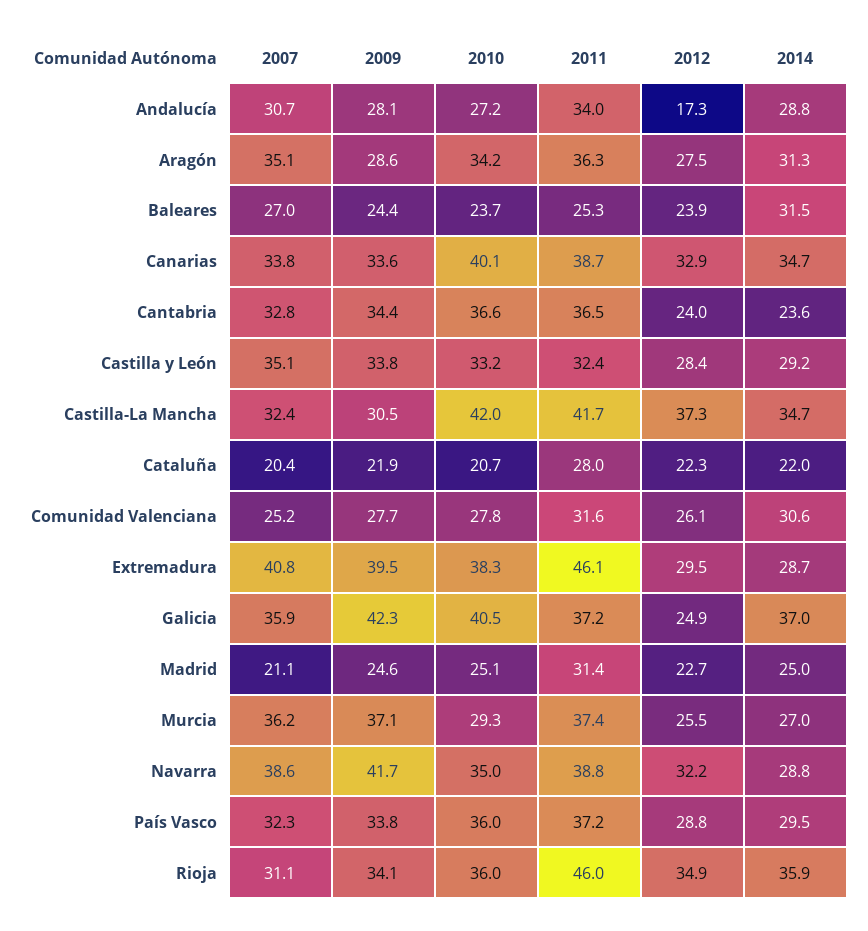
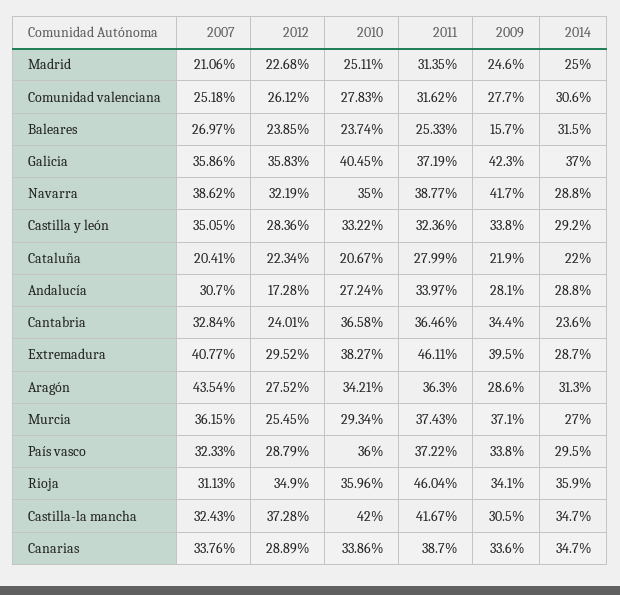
  {
    "2007": {
      "Andalucía": 30.7,
-     "Aragón": 35.1,
+     "Aragón": 43.54,
      "Baleares": 26.97,
      "Canarias": 33.76,
      "Cantabria": 32.84,
      "Castilla y León": 35.05,
      "Castilla-La Mancha": 32.43,
      "Cataluña": 20.41,
      "Comunidad Valenciana": 25.18,
      "Extremadura": 40.77,
      "Galicia": 35.86,
      "Madrid": 21.06,
      "Murcia": 36.15,
      "Navarra": 38.62,
      "País Vasco": 32.33,
      "Rioja": 31.13
    },
    "2009": {
      "Andalucía": 28.1,
      "Aragón": 28.6,
-     "Baleares": 24.4,
+     "Baleares": 15.7,
      "Canarias": 33.6,
      "Cantabria": 34.4,
      "Castilla y León": 33.8,
      "Castilla-La Mancha": 30.5,
      "Cataluña": 21.9,
      "Comunidad Valenciana": 27.7,
      "Extremadura": 39.5,
      "Galicia": 42.3,
      "Madrid": 24.6,
      "Murcia": 37.1,
      "Navarra": 41.7,
      "País Vasco": 33.8,
      "Rioja": 34.1
    },
    "2010": {
      "Andalucía": 27.24,
      "Aragón": 34.21,
      "Baleares": 23.74,
-     "Canarias": 40.1,
+     "Canarias": 33.86,
      "Cantabria": 36.58,
      "Castilla y León": 33.22,
      "Castilla-La Mancha": 42,
      "Cataluña": 20.67,
      "Comunidad Valenciana": 27.83,
      "Extremadura": 38.27,
      "Galicia": 40.45,
      "Madrid": 25.11,
      "Murcia": 29.34,
      "Navarra": 35,
      "País Vasco": 36,
      "Rioja": 35.96
    },
    "2011": {
      "Andalucía": 33.97,
      "Aragón": 36.3,
      "Baleares": 25.33,
      "Canarias": 38.7,
      "Cantabria": 36.46,
      "Castilla y León": 32.36,
      "Castilla-La Mancha": 41.67,
      "Cataluña": 27.99,
      "Comunidad Valenciana": 31.62,
      "Extremadura": 46.11,
      "Galicia": 37.19,
      "Madrid": 31.35,
      "Murcia": 37.43,
      "Navarra": 38.77,
      "País Vasco": 37.22,
      "Rioja": 46.04
    },
    "2012": {
      "Andalucía": 17.28,
      "Aragón": 27.52,
      "Baleares": 23.85,
-     "Canarias": 32.9,
+     "Canarias": 28.89,
      "Cantabria": 24.01,
      "Castilla y León": 28.36,
      "Castilla-La Mancha": 37.28,
      "Cataluña": 22.34,
      "Comunidad Valenciana": 26.12,
      "Extremadura": 29.52,
-     "Galicia": 24.9,
+     "Galicia": 35.83,
      "Madrid": 22.68,
      "Murcia": 25.45,
      "Navarra": 32.19,
      "País Vasco": 28.79,
      "Rioja": 34.9
    },
    "2014": {
      "Andalucía": 28.8,
      "Aragón": 31.3,
      "Baleares": 31.5,
      "Canarias": 34.7,
      "Cantabria": 23.6,
      "Castilla y León": 29.2,
      "Castilla-La Mancha": 34.7,
      "Cataluña": 22,
      "Comunidad Valenciana": 30.6,
      "Extremadura": 28.7,
      "Galicia": 37,
      "Madrid": 25,
      "Murcia": 27,
      "Navarra": 28.8,
      "País Vasco": 29.5,
      "Rioja": 35.9
    }
  }

